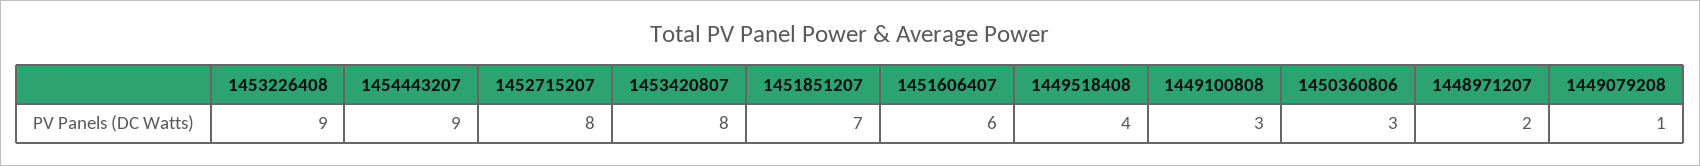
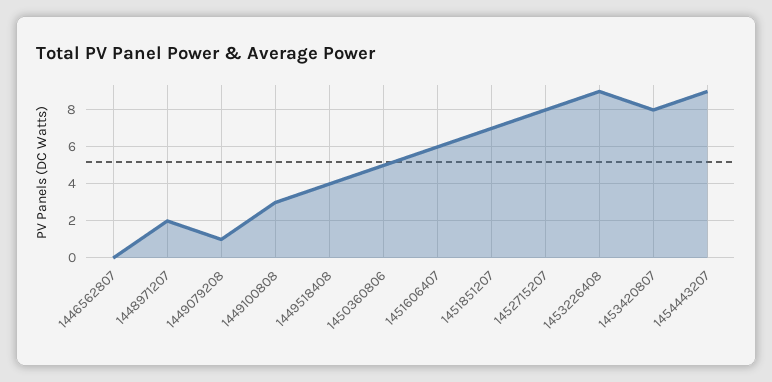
  {
    "1453226408": 9,
    "1454443207": 9,
    "1452715207": 8,
    "1453420807": 8,
    "1451851207": 7,
    "1451606407": 6,
    "1449518408": 4,
    "1449100808": 3,
-   "1450360806": 3,
+   "1450360806": 5,
    "1448971207": 2,
-   "1449079208": 1
+   "1449079208": 1,
+   "1446562807": 0
  }

